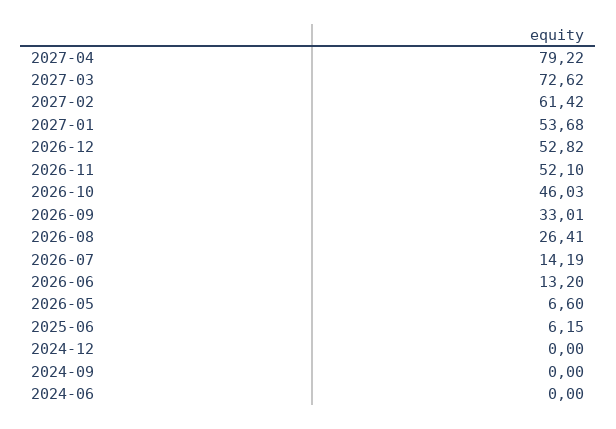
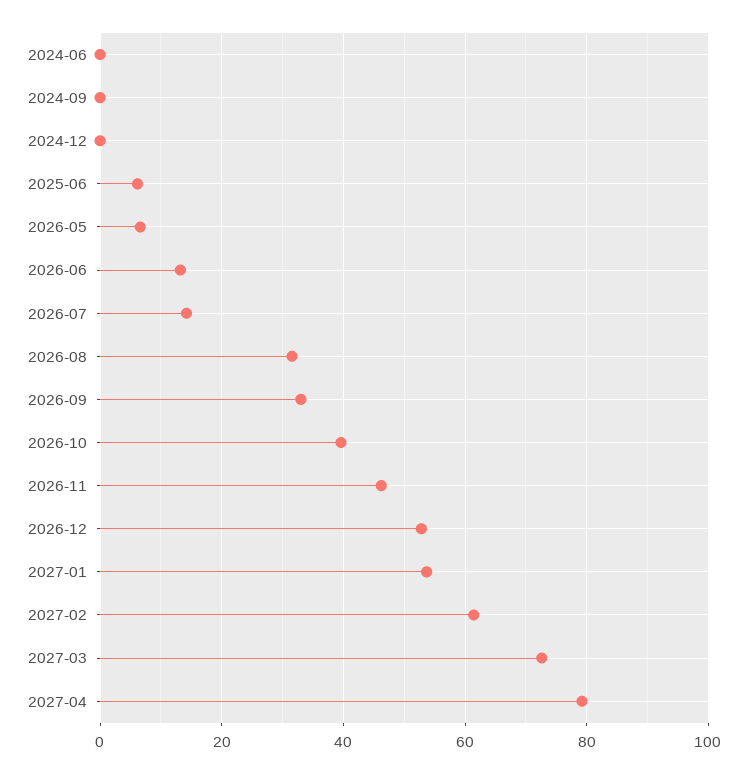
  {
    "2027-04": 79.22,
    "2027-03": 72.62,
    "2027-02": 61.42,
    "2027-01": 53.68,
    "2026-12": 52.82,
-   "2026-11": 52.1,
+   "2026-11": 46,
-   "2026-10": 46.03,
+   "2026-10": 40,
    "2026-09": 33.01,
-   "2026-08": 26.41,
+   "2026-08": 32,
    "2026-07": 14.19,
    "2026-06": 13.2,
    "2026-05": 6.6,
    "2025-06": 6.15,
    "2024-12": 0,
    "2024-09": 0,
    "2024-06": 0
  }

